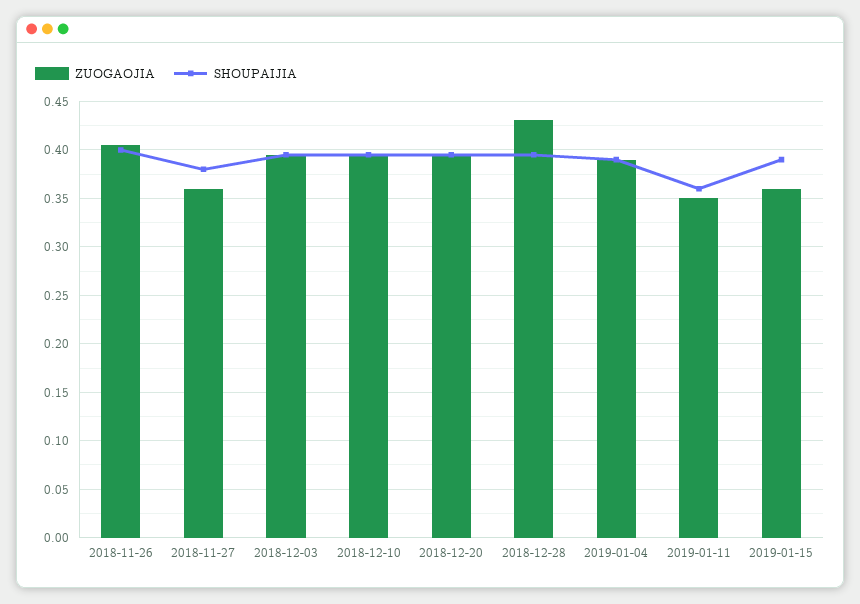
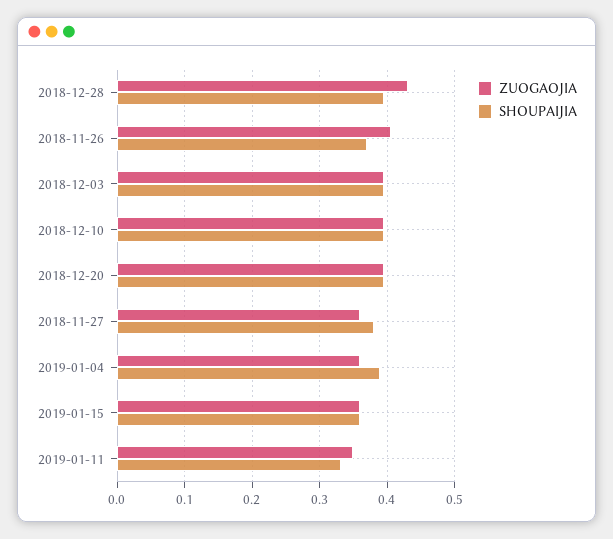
  {
    "ZUOGAOJIA": {
      "2018-11-26": 0.41,
      "2018-11-27": 0.36,
      "2018-12-03": 0.4,
      "2018-12-10": 0.4,
      "2018-12-20": 0.4,
      "2018-12-28": 0.43,
-     "2019-01-04": 0.39,
+     "2019-01-04": 0.36,
      "2019-01-11": 0.35,
      "2019-01-15": 0.36
    },
    "SHOUPAIJIA": {
-     "2018-11-26": 0.4,
+     "2018-11-26": 0.37,
      "2018-11-27": 0.38,
      "2018-12-03": 0.4,
      "2018-12-10": 0.4,
      "2018-12-20": 0.4,
      "2018-12-28": 0.4,
      "2019-01-04": 0.39,
-     "2019-01-11": 0.36,
+     "2019-01-11": 0.33,
-     "2019-01-15": 0.39
+     "2019-01-15": 0.36
    }
  }

